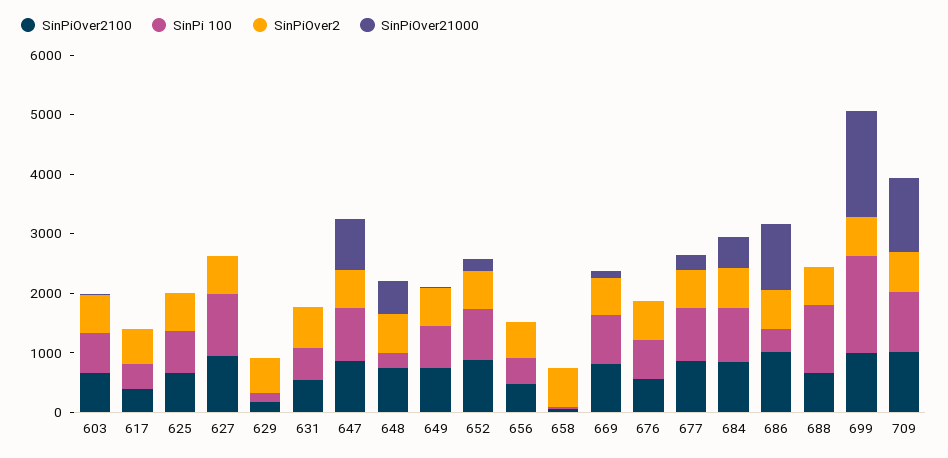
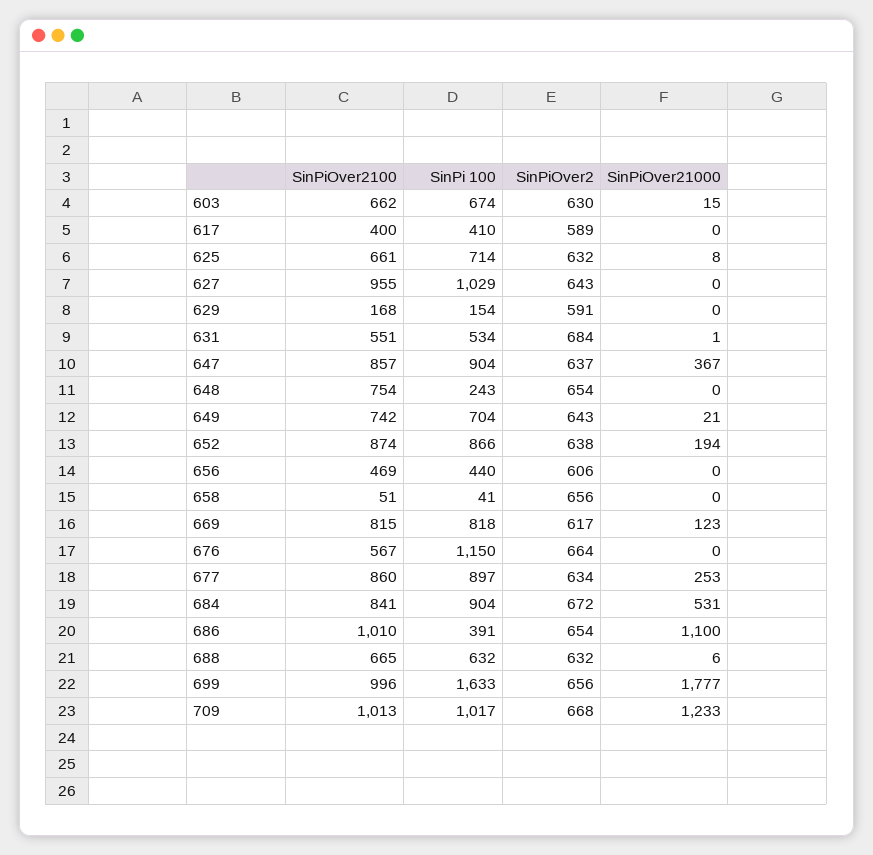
  {
    "SinPiOver2100": {
      "603": 662,
      "617": 400,
      "625": 661,
      "627": 955,
      "629": 168,
      "631": 551,
      "647": 857,
      "648": 754,
      "649": 742,
      "652": 874,
      "656": 469,
      "658": 51,
      "669": 815,
      "676": 567,
      "677": 860,
      "684": 841,
      "686": 1010,
      "688": 665,
      "699": 996,
      "709": 1013
    },
    "SinPi 100": {
      "603": 674,
      "617": 410,
      "625": 714,
      "627": 1029,
      "629": 154,
      "631": 534,
      "647": 904,
      "648": 243,
      "649": 704,
      "652": 866,
      "656": 440,
      "658": 41,
      "669": 818,
-     "676": 600,
+     "676": 1150,
      "677": 897,
      "684": 904,
      "686": 391,
-     "688": 1200,
+     "688": 632,
      "699": 1633,
      "709": 1017
    },
    "SinPiOver2": {
      "603": 630,
      "617": 589,
      "625": 632,
      "627": 643,
      "629": 591,
      "631": 684,
      "647": 637,
      "648": 654,
      "649": 643,
      "652": 638,
      "656": 606,
      "658": 656,
      "669": 617,
      "676": 664,
      "677": 634,
      "684": 672,
      "686": 654,
      "688": 632,
      "699": 656,
      "709": 668
    },
    "SinPiOver21000": {
      "603": 15,
      "617": 0,
      "625": 8,
      "627": 0,
      "629": 0,
      "631": 1,
-     "647": 800,
+     "647": 367,
-     "648": 600,
+     "648": 0,
      "649": 21,
      "652": 194,
      "656": 0,
      "658": 0,
      "669": 123,
      "676": 0,
      "677": 253,
      "684": 531,
      "686": 1100,
      "688": 6,
      "699": 1777,
      "709": 1233
    }
  }

